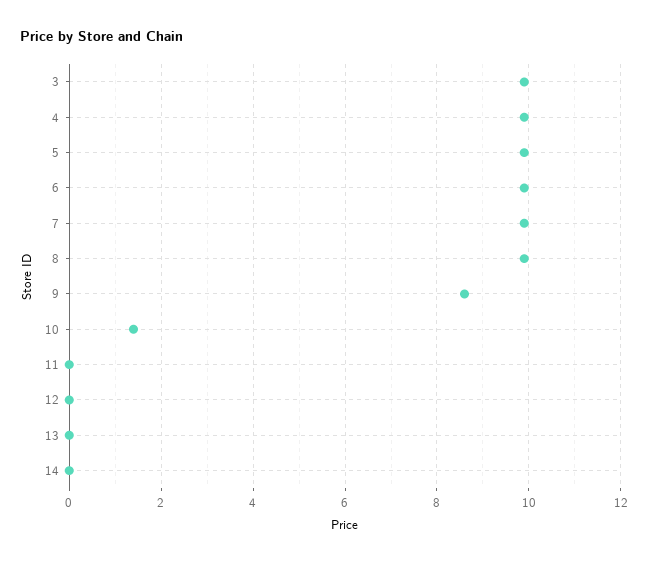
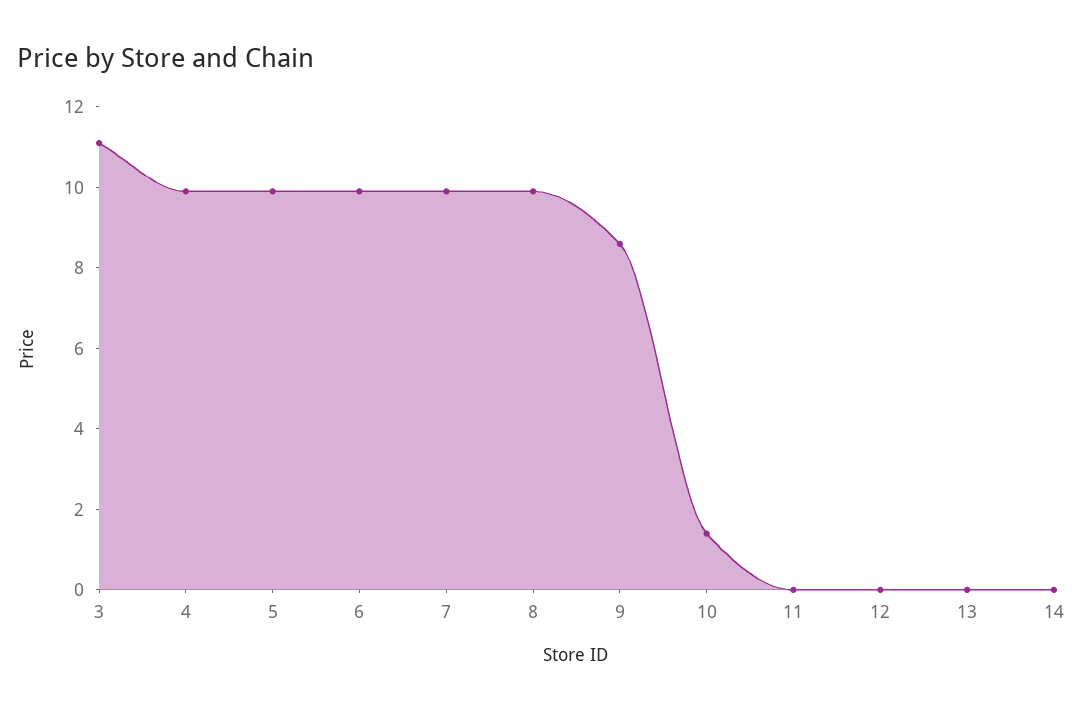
  {
-   "3": 10,
+   "3": 11,
    "4": 10,
    "5": 10,
    "6": 10,
    "7": 10,
    "8": 10,
    "9": 8.5,
    "10": 1.5,
    "11": 0,
    "12": 0,
    "13": 0,
    "14": 0
  }

